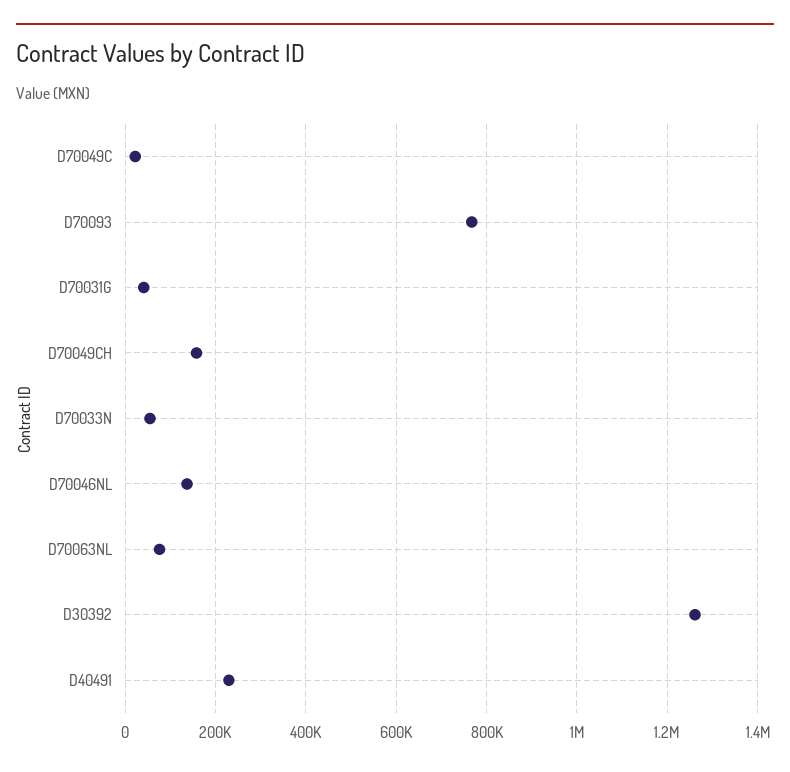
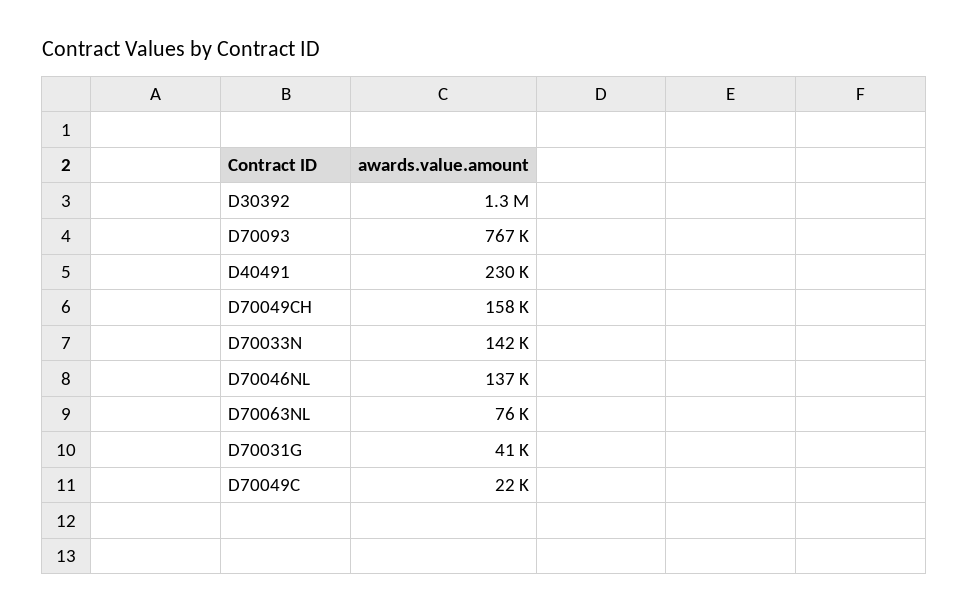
  {
    "D70049C": 22000,
    "D70093": 767000,
    "D70031G": 41000,
    "D70049CH": 158000,
-   "D70033N": 60000,
+   "D70033N": 142000,
    "D70046NL": 137000,
    "D70063NL": 76000,
    "D30392": 1300000,
    "D40491": 230000
  }

